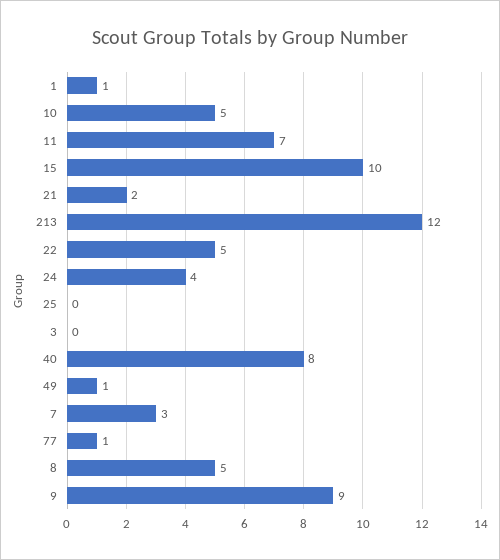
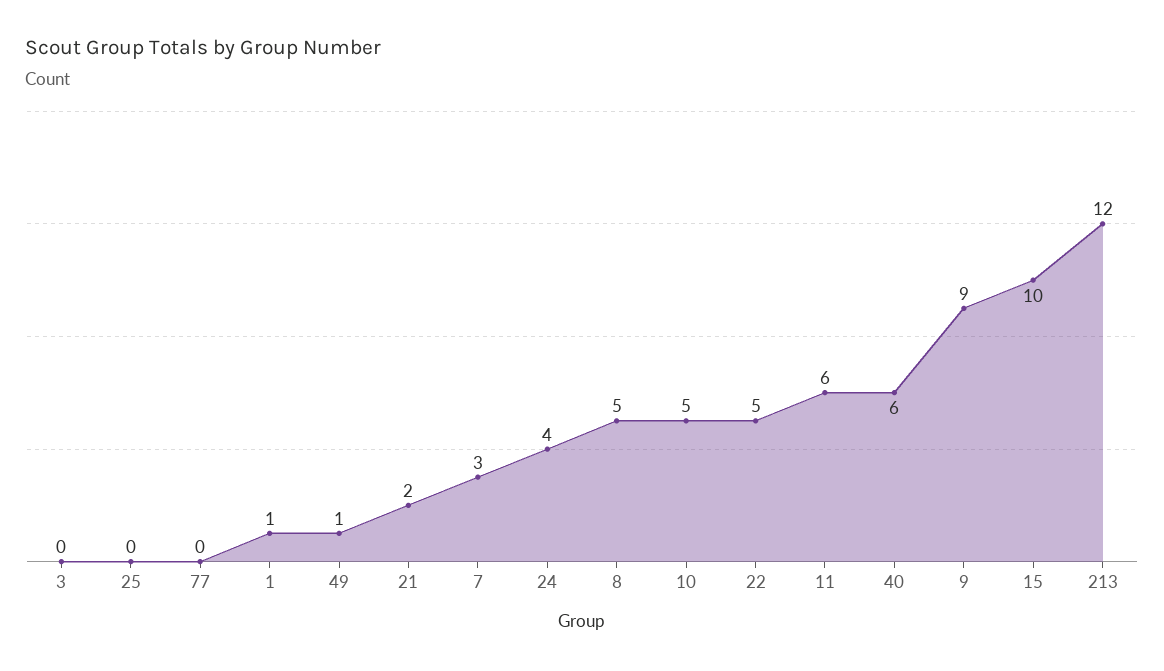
  {
    "1": 1,
    "10": 5,
-   "11": 7,
+   "11": 6,
    "15": 10,
    "21": 2,
    "213": 12,
    "22": 5,
    "24": 4,
    "25": 0,
    "3": 0,
-   "40": 8,
+   "40": 6,
    "49": 1,
    "7": 3,
-   "77": 1,
+   "77": 0,
    "8": 5,
    "9": 9
  }

